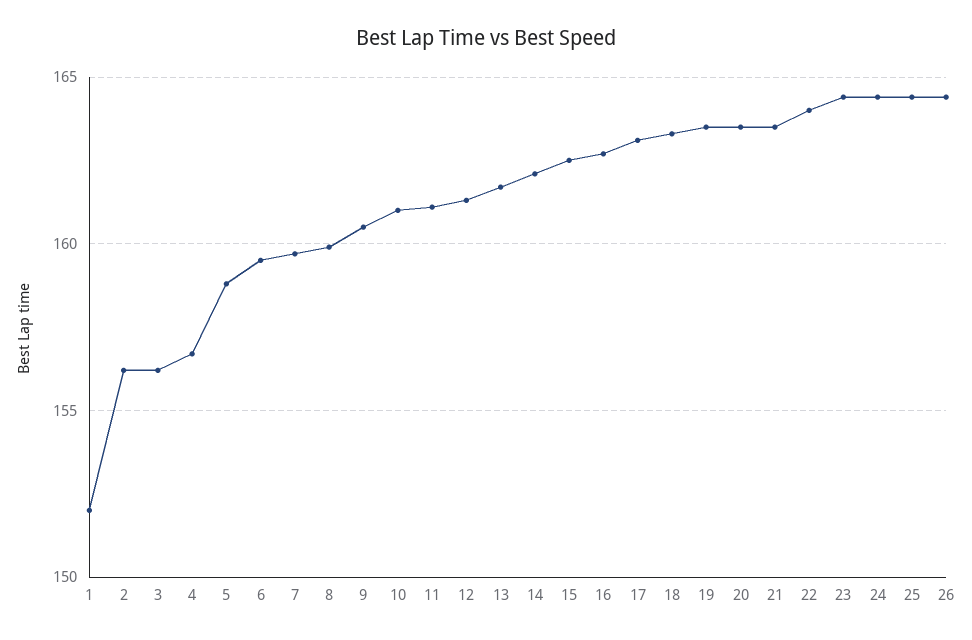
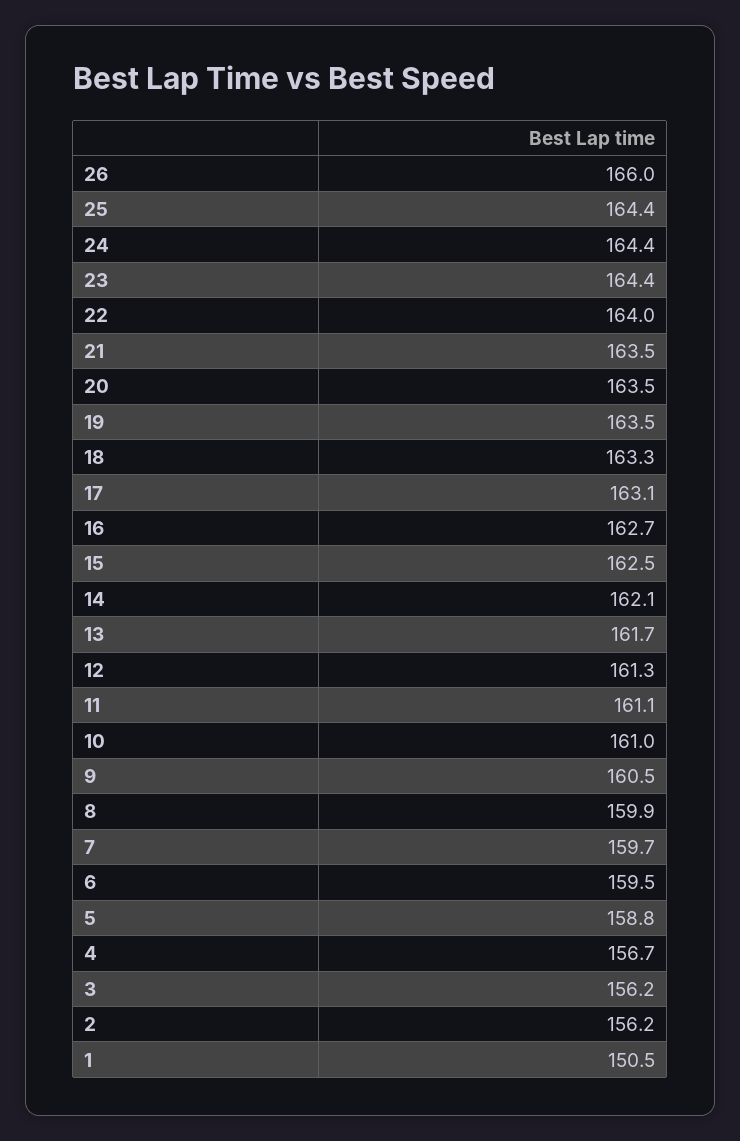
  {
-   "1": 152,
+   "1": 150.5,
    "2": 156.2,
    "3": 156.2,
    "4": 156.7,
    "5": 158.8,
    "6": 159.5,
    "7": 159.7,
    "8": 159.9,
    "9": 160.5,
    "10": 161,
    "11": 161.1,
    "12": 161.3,
    "13": 161.7,
    "14": 162.1,
    "15": 162.5,
    "16": 162.7,
    "17": 163.1,
    "18": 163.3,
    "19": 163.5,
    "20": 163.5,
    "21": 163.5,
    "22": 164,
    "23": 164.4,
    "24": 164.4,
    "25": 164.4,
-   "26": 164.5
+   "26": 166
  }

